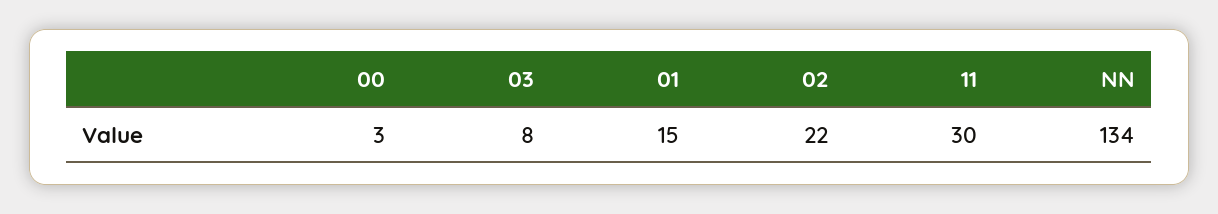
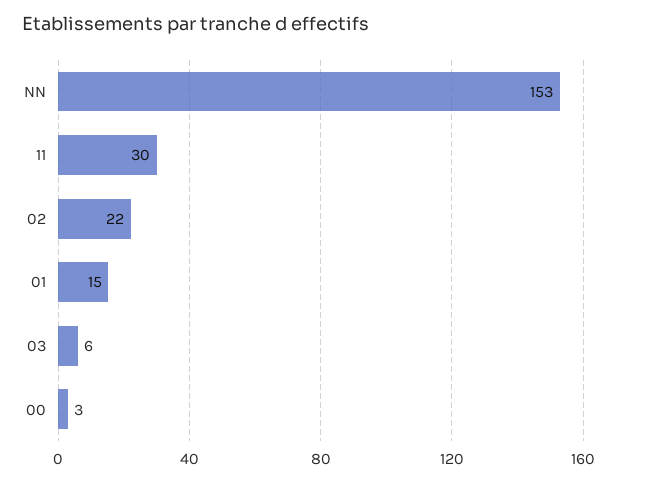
  {
    "00": 3,
-   "03": 8,
+   "03": 6,
    "01": 15,
    "02": 22,
    "11": 30,
-   "NN": 134
+   "NN": 153
  }

